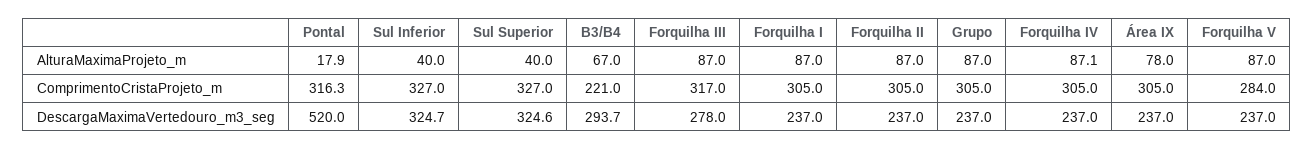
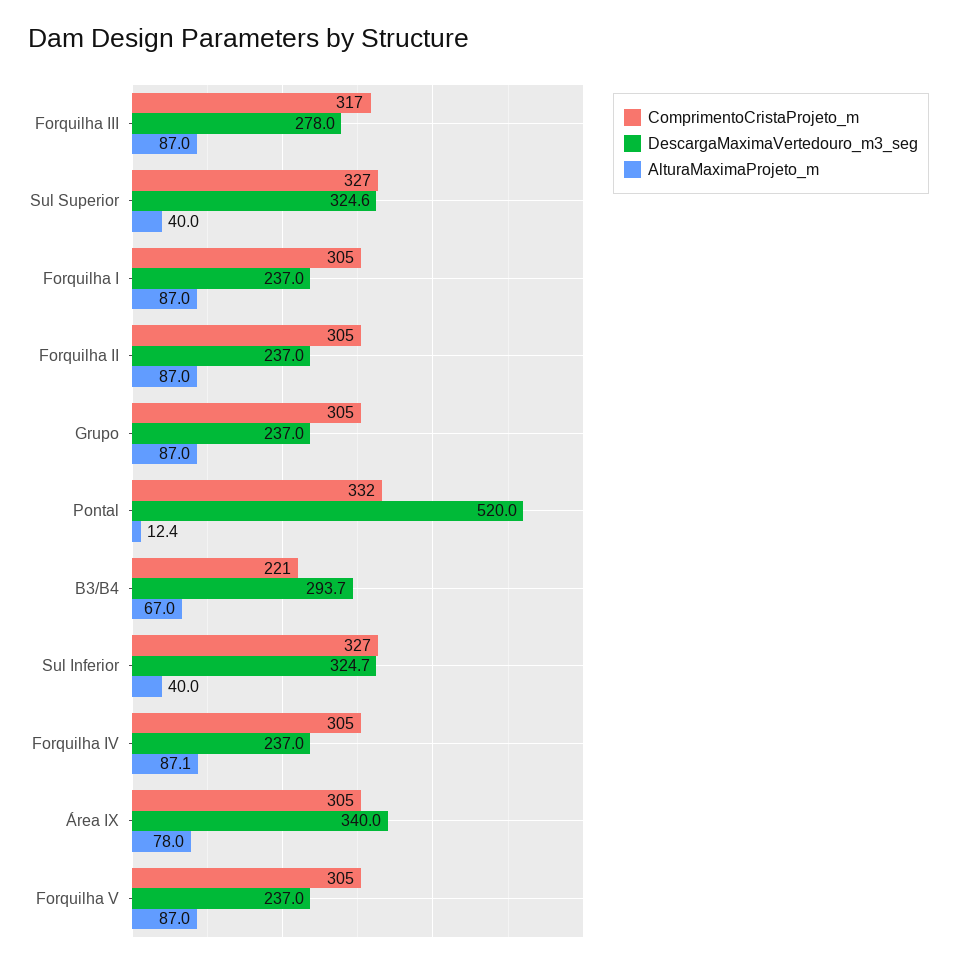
  {
    "AlturaMaximaProjeto_m": {
-     "Pontal": 17.9,
+     "Pontal": 12.4,
      "Sul Inferior": 40,
      "Sul Superior": 40,
      "B3/B4": 67,
      "Forquilha III": 87,
      "Forquilha I": 87,
      "Forquilha II": 87,
      "Grupo": 87,
      "Forquilha IV": 87.1,
      "Área IX": 78,
      "Forquilha V": 87
    },
    "ComprimentoCristaProjeto_m": {
-     "Pontal": 316.3,
+     "Pontal": 332,
      "Sul Inferior": 327,
      "Sul Superior": 327,
      "B3/B4": 221,
      "Forquilha III": 317,
      "Forquilha I": 305,
      "Forquilha II": 305,
      "Grupo": 305,
      "Forquilha IV": 305,
      "Área IX": 305,
-     "Forquilha V": 284
+     "Forquilha V": 305
    },
    "DescargaMaximaVertedouro_m3_seg": {
      "Pontal": 520,
      "Sul Inferior": 324.7,
      "Sul Superior": 324.6,
      "B3/B4": 293.7,
      "Forquilha III": 278,
      "Forquilha I": 237,
      "Forquilha II": 237,
      "Grupo": 237,
      "Forquilha IV": 237,
-     "Área IX": 237,
+     "Área IX": 340,
      "Forquilha V": 237
    }
  }

